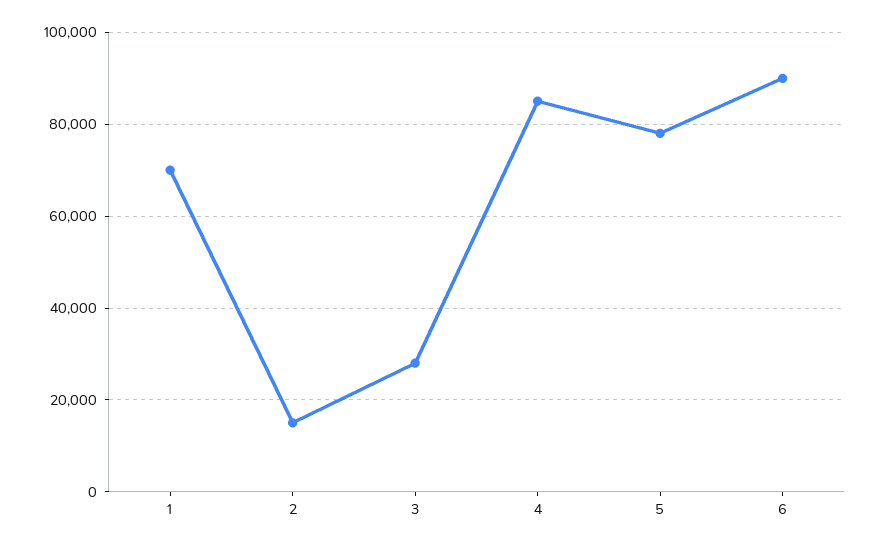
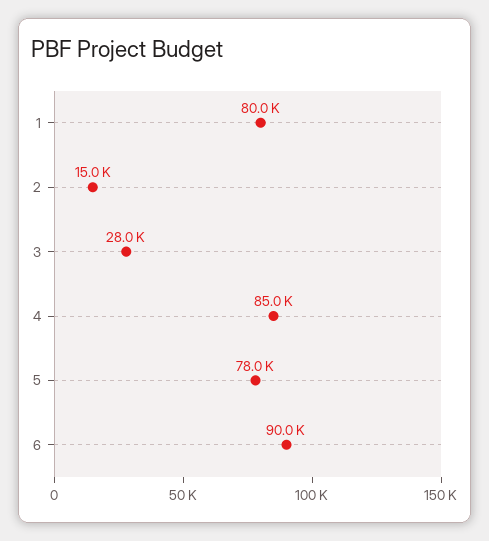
  {
-   "1": 70000,
+   "1": 80000,
    "2": 15000,
    "3": 28000,
    "4": 85000,
    "5": 78000,
    "6": 90000
  }

